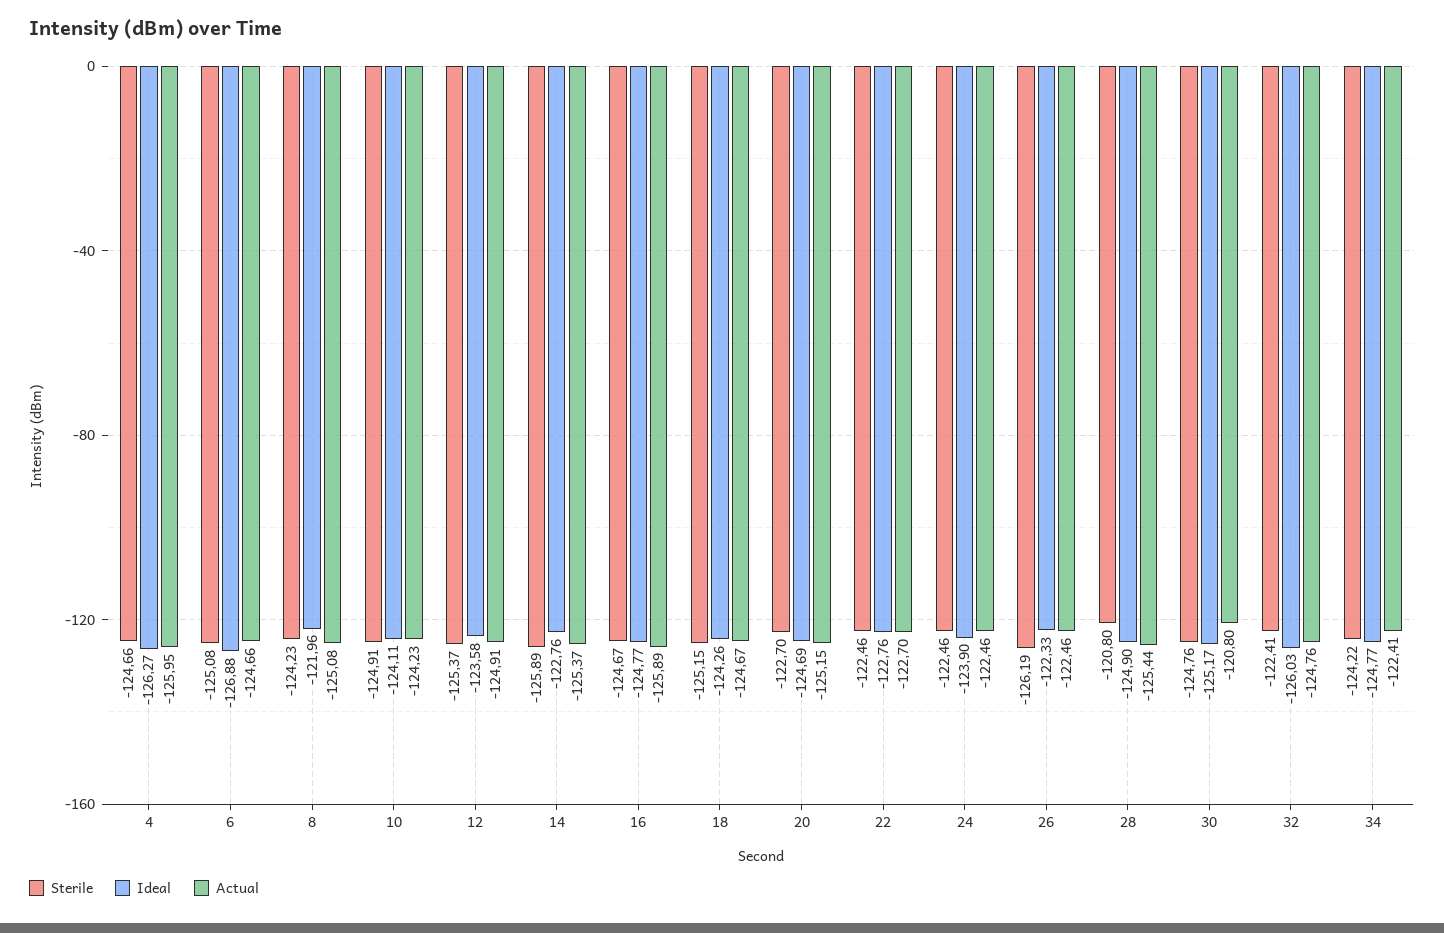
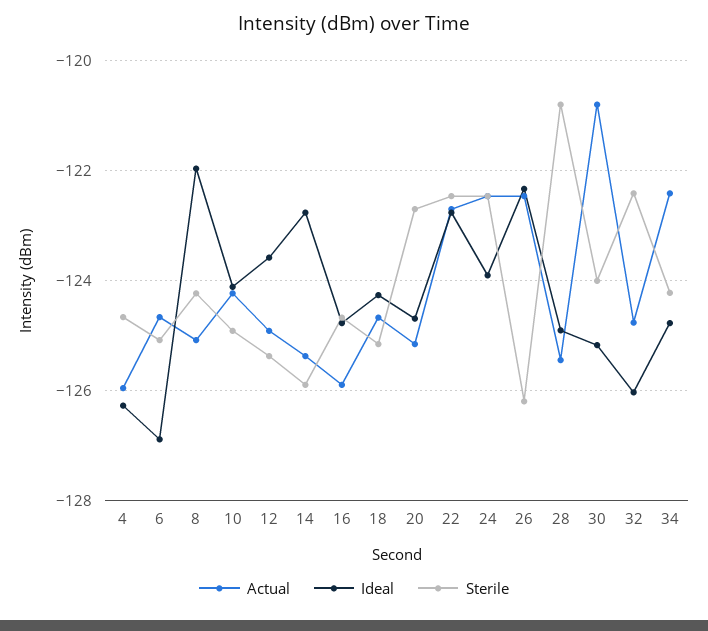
  {
    "Sterile": {
      "4": -124.66,
      "6": -125.08,
      "8": -124.23,
      "10": -124.91,
      "12": -125.37,
      "14": -125.89,
      "16": -124.67,
      "18": -125.15,
      "20": -122.7,
      "22": -122.46,
      "24": -122.46,
      "26": -126.19,
      "28": -120.8,
-     "30": -124.76,
+     "30": -124,
      "32": -122.41,
      "34": -124.22
    },
    "Ideal": {
      "4": -126.27,
      "6": -126.88,
      "8": -121.96,
      "10": -124.11,
      "12": -123.58,
      "14": -122.76,
      "16": -124.77,
      "18": -124.26,
      "20": -124.69,
      "22": -122.76,
      "24": -123.9,
      "26": -122.33,
      "28": -124.9,
      "30": -125.17,
      "32": -126.03,
      "34": -124.77
    },
    "Actual": {
      "4": -125.95,
      "6": -124.66,
      "8": -125.08,
      "10": -124.23,
      "12": -124.91,
      "14": -125.37,
      "16": -125.89,
      "18": -124.67,
      "20": -125.15,
      "22": -122.7,
      "24": -122.46,
      "26": -122.46,
      "28": -125.44,
      "30": -120.8,
      "32": -124.76,
      "34": -122.41
    }
  }

